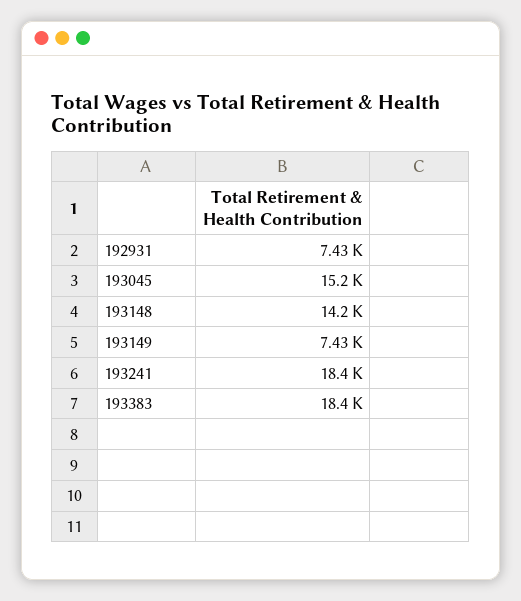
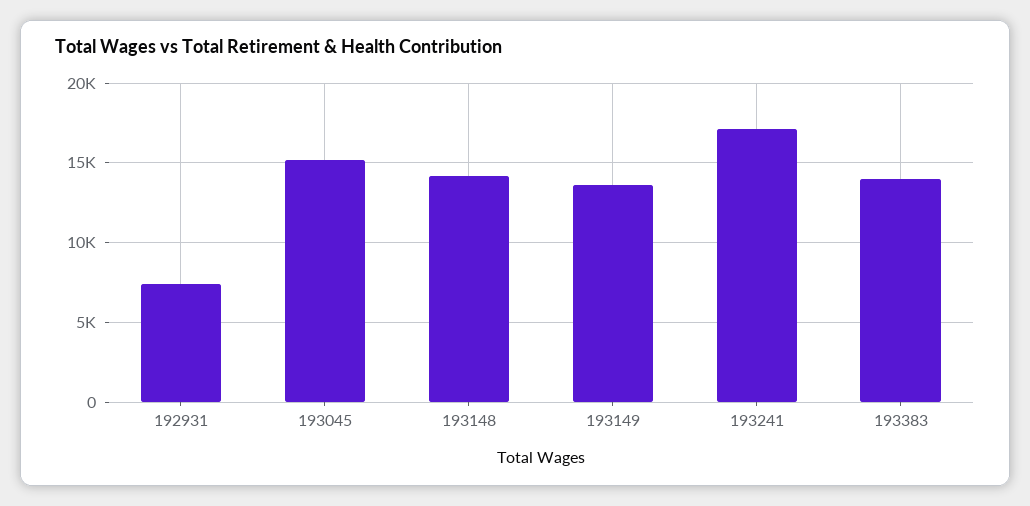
  {
    "192931": 7430,
    "193045": 15200,
    "193148": 14200,
-   "193149": 7430,
+   "193149": 13500,
-   "193241": 18400,
+   "193241": 17000,
-   "193383": 18400
+   "193383": 14000
  }

